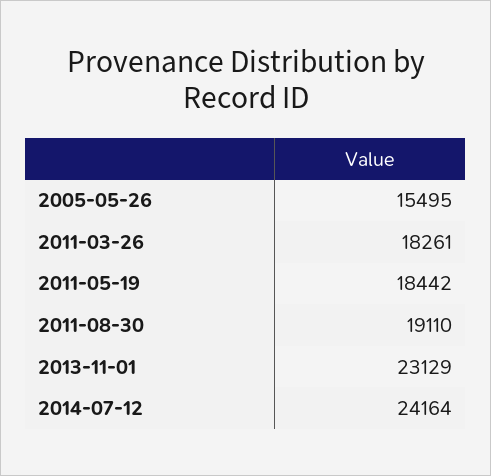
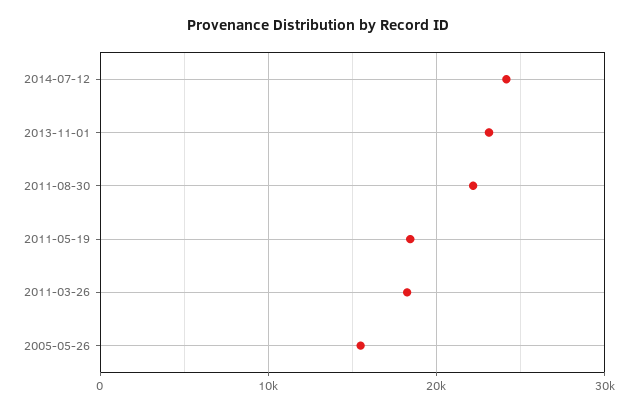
  {
    "2005-05-26": 15495,
    "2011-03-26": 18261,
    "2011-05-19": 18442,
-   "2011-08-30": 19110,
+   "2011-08-30": 22000,
    "2013-11-01": 23129,
    "2014-07-12": 24164
  }

